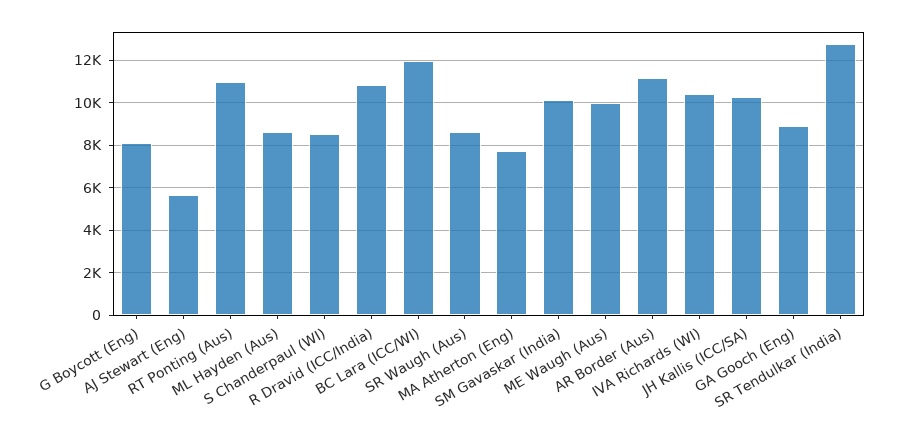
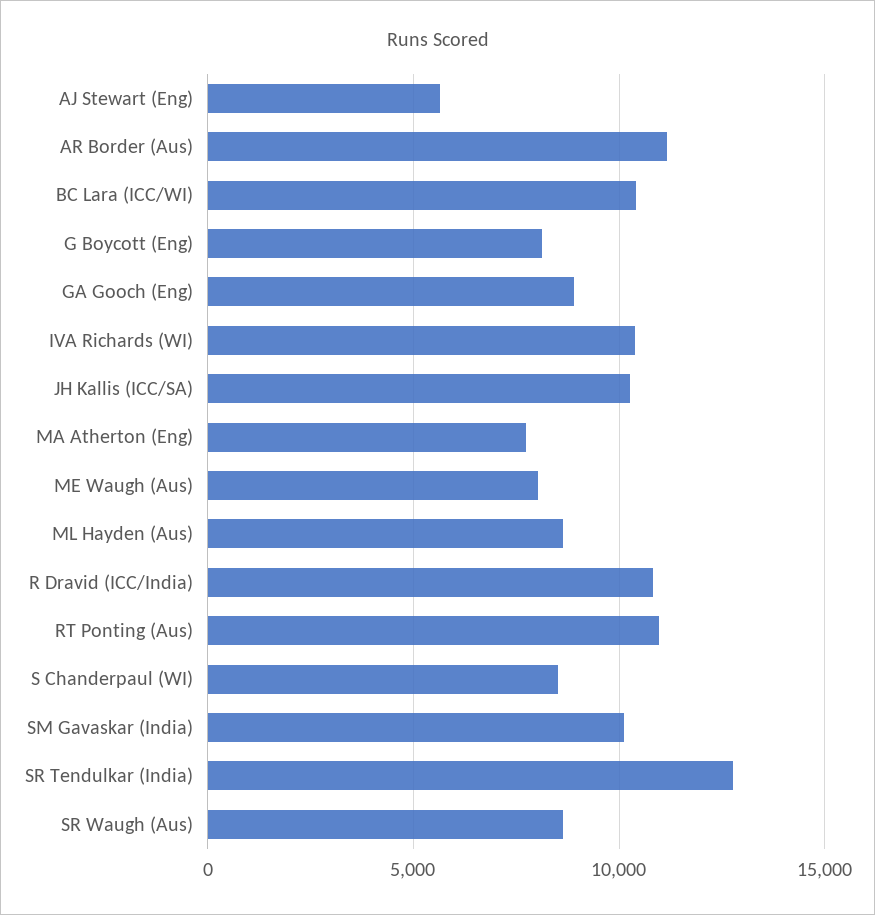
  {
    "G Boycott (Eng)": 8000,
    "AJ Stewart (Eng)": 5500,
    "RT Ponting (Aus)": 11000,
    "ML Hayden (Aus)": 8500,
    "S Chanderpaul (WI)": 8500,
    "R Dravid (ICC/India)": 11000,
-   "BC Lara (ICC/WI)": 12000,
+   "BC Lara (ICC/WI)": 10500,
    "SR Waugh (Aus)": 8500,
    "MA Atherton (Eng)": 7500,
    "SM Gavaskar (India)": 10000,
-   "ME Waugh (Aus)": 10000,
+   "ME Waugh (Aus)": 8000,
    "AR Border (Aus)": 11000,
    "IVA Richards (WI)": 10500,
    "JH Kallis (ICC/SA)": 10500,
    "GA Gooch (Eng)": 9000,
    "SR Tendulkar (India)": 13000
  }

